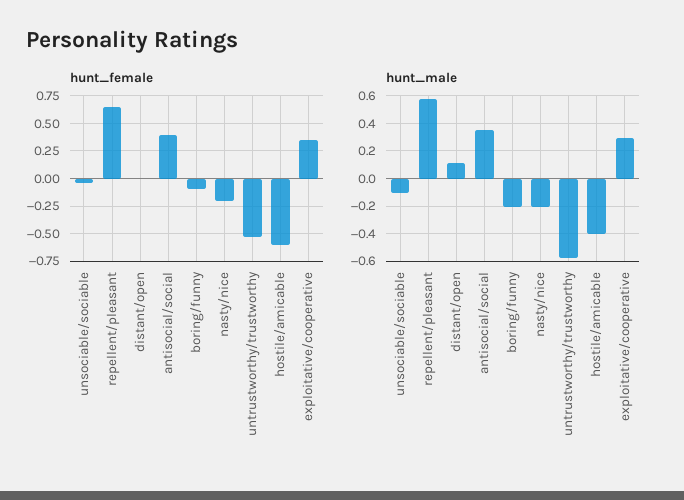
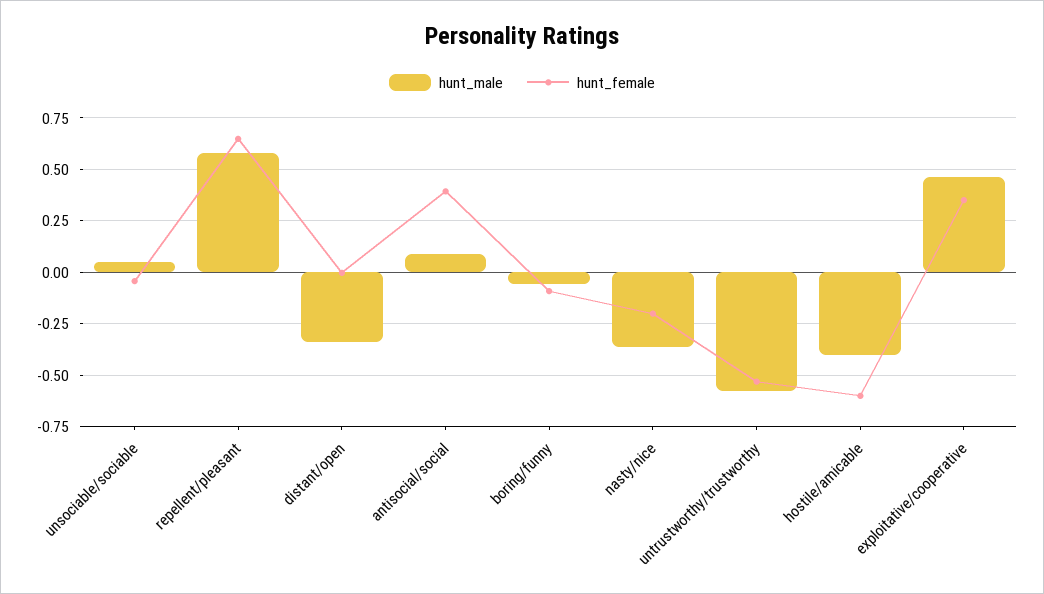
  {
    "hunt_female": {
      "unsociable/sociable": -0.05,
      "repellent/pleasant": 0.65,
      "distant/open": 0,
      "antisocial/social": 0.4,
      "boring/funny": -0.1,
      "nasty/nice": -0.2,
      "untrustworthy/trustworthy": -0.55,
      "hostile/amicable": -0.6,
      "exploitative/cooperative": 0.35
    },
    "hunt_male": {
-     "unsociable/sociable": -0.1,
+     "unsociable/sociable": 0.05,
      "repellent/pleasant": 0.6,
-     "distant/open": 0.1,
+     "distant/open": -0.35,
-     "antisocial/social": 0.35,
+     "antisocial/social": 0.1,
-     "boring/funny": -0.2,
+     "boring/funny": -0.05,
-     "nasty/nice": -0.2,
+     "nasty/nice": -0.35,
      "untrustworthy/trustworthy": -0.6,
      "hostile/amicable": -0.4,
-     "exploitative/cooperative": 0.3
+     "exploitative/cooperative": 0.45
    }
  }

